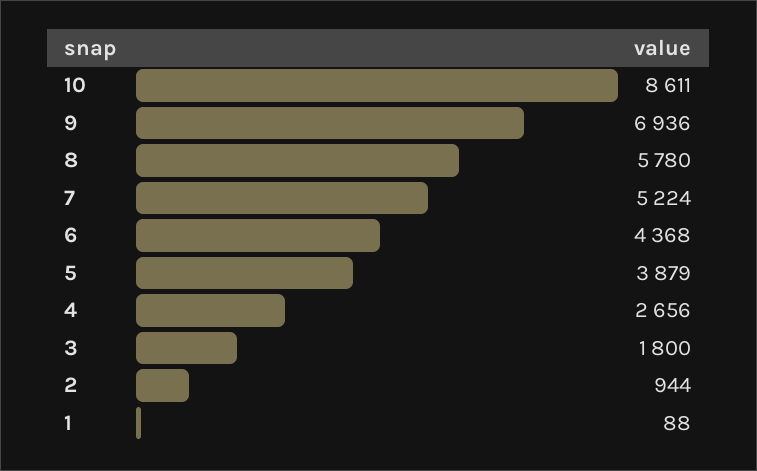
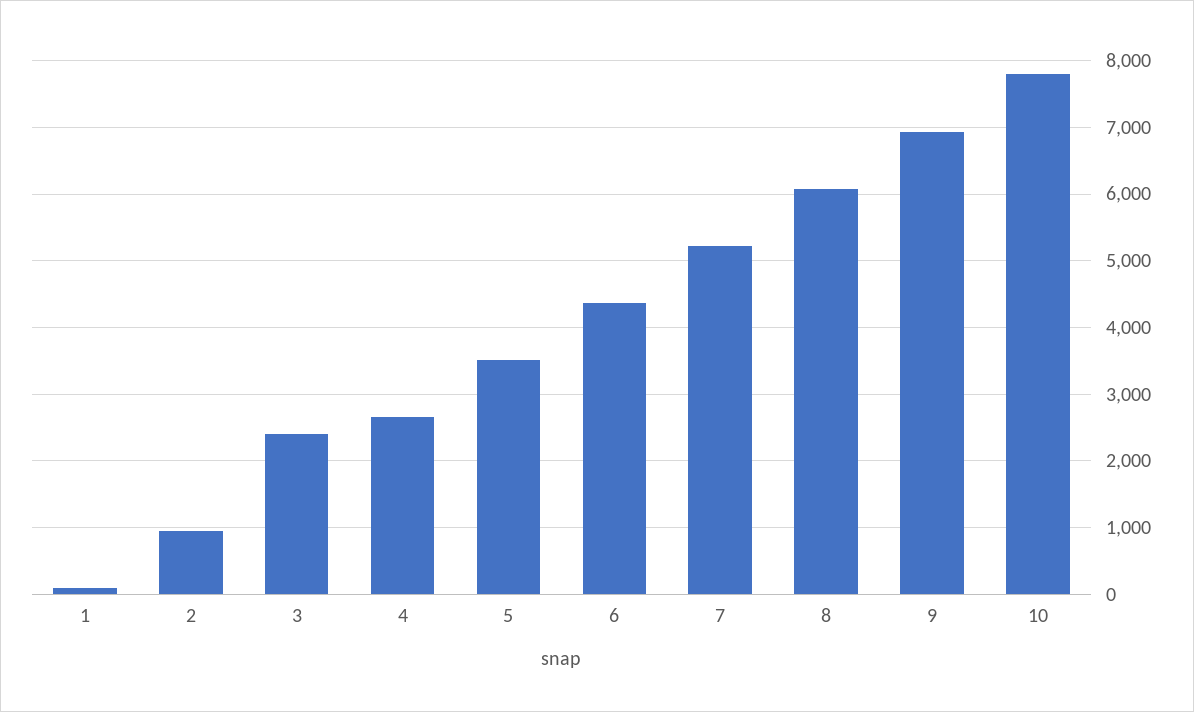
  {
-   "10": 8611,
+   "10": 7800,
    "9": 6936,
-   "8": 5780,
+   "8": 6100,
    "7": 5224,
    "6": 4368,
-   "5": 3879,
+   "5": 3500,
    "4": 2656,
-   "3": 1800,
+   "3": 2400,
    "2": 944,
    "1": 88
  }

